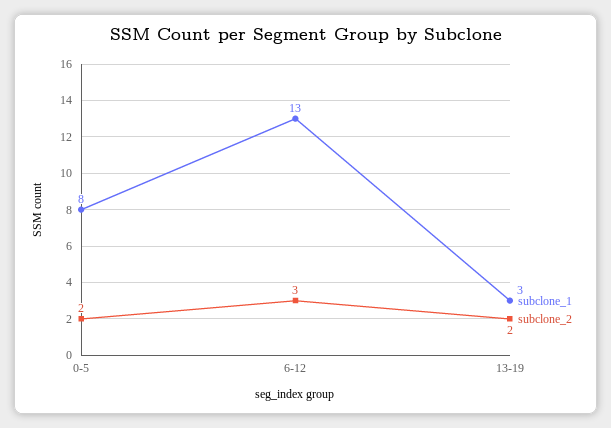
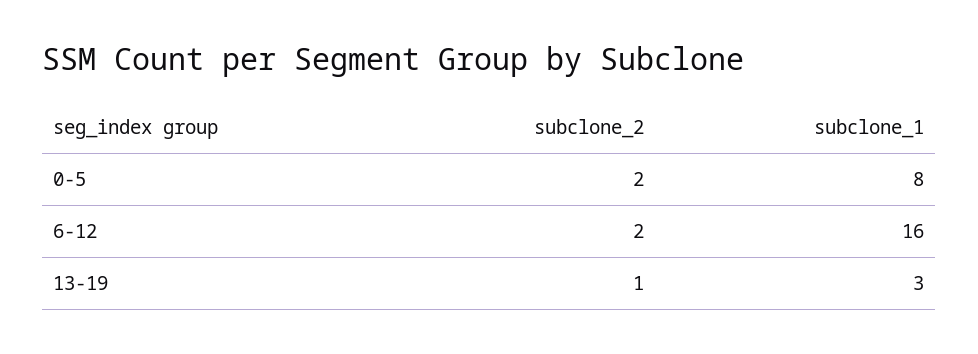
  {
    "subclone_1": {
      "0-5": 8,
-     "6-12": 13,
+     "6-12": 16,
      "13-19": 3
    },
    "subclone_2": {
      "0-5": 2,
-     "6-12": 3,
+     "6-12": 2,
-     "13-19": 2
+     "13-19": 1
    }
  }

